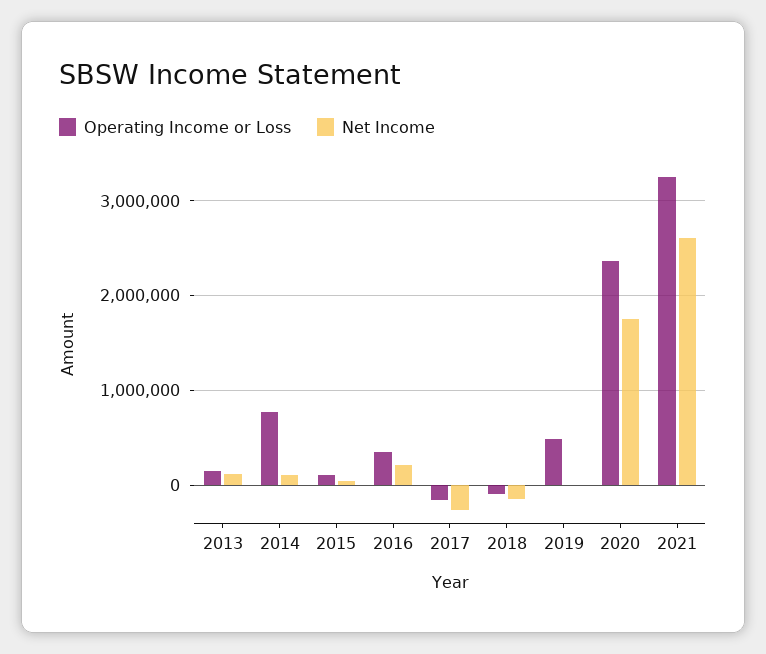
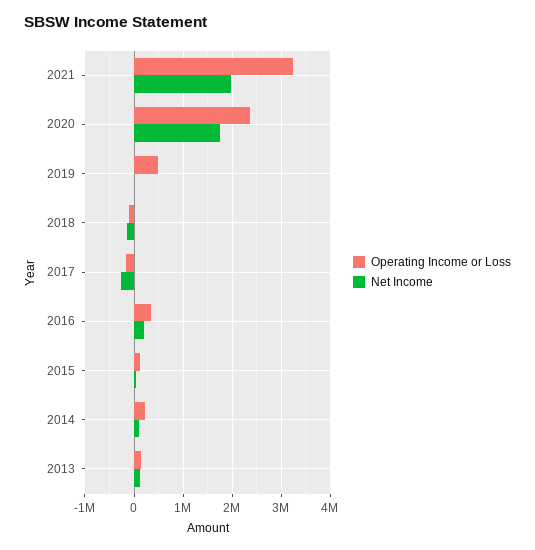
  {
    "Operating Income or Loss": {
      "2013": 100000,
-     "2014": 800000,
+     "2014": 200000,
      "2015": 100000,
      "2016": 400000,
      "2017": -200000,
      "2018": -100000,
      "2019": 500000,
      "2020": 2400000,
      "2021": 3200000
    },
    "Net Income": {
      "2013": 100000,
      "2014": 100000,
      "2015": 0,
      "2016": 200000,
      "2017": -300000,
      "2018": -100000,
      "2019": 0,
      "2020": 1700000,
-     "2021": 2600000
+     "2021": 2000000
    }
  }

